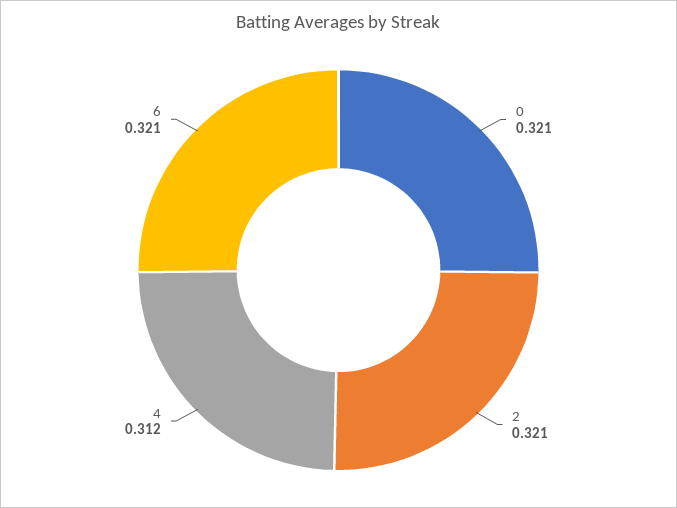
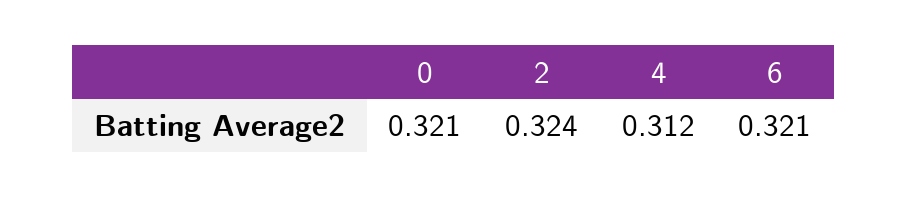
  {
    "0": 0.321,
-   "2": 0.321,
+   "2": 0.324,
    "4": 0.312,
    "6": 0.321
  }

